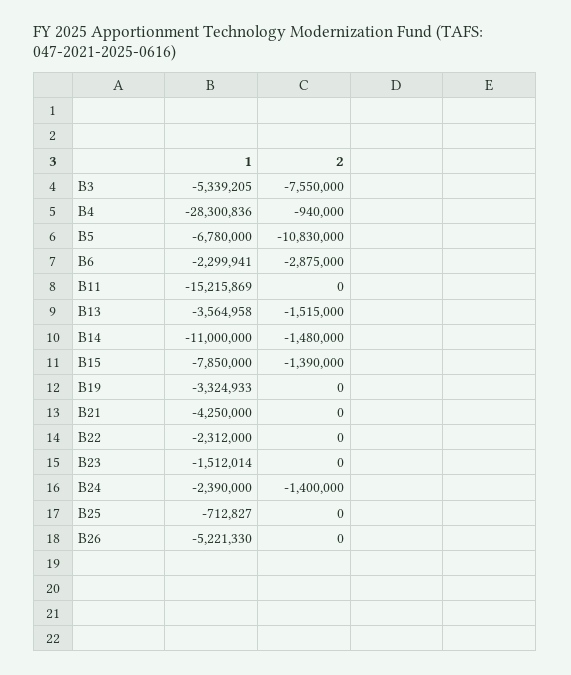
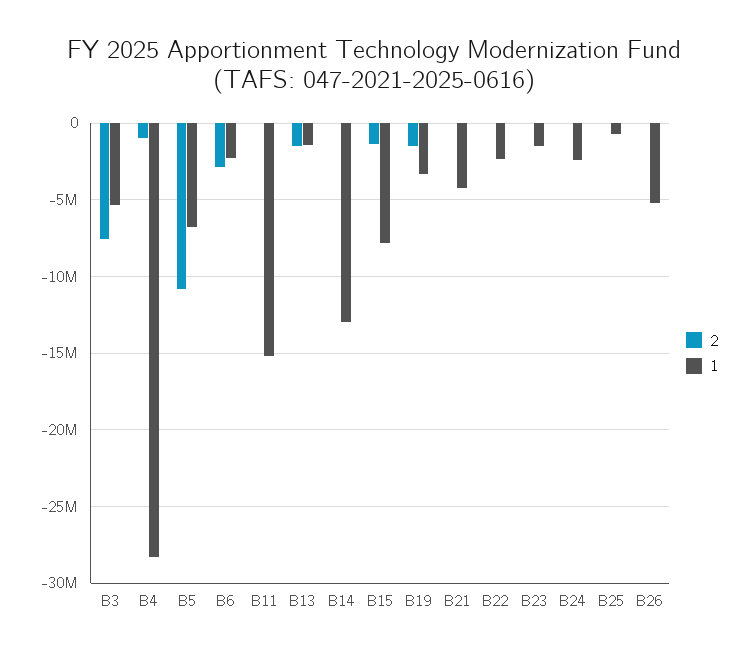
  {
    "1": {
      "B3": -5339205,
      "B4": -28300836,
      "B5": -6780000,
      "B6": -2299941,
      "B11": -15215869,
-     "B13": -3564958,
+     "B13": -1500000,
-     "B14": -11000000,
+     "B14": -13000000,
      "B15": -7850000,
      "B19": -3324933,
      "B21": -4250000,
      "B22": -2312000,
      "B23": -1512014,
      "B24": -2390000,
      "B25": -712827,
      "B26": -5221330
    },
    "2": {
      "B3": -7550000,
      "B4": -940000,
      "B5": -10830000,
      "B6": -2875000,
      "B11": 0,
      "B13": -1515000,
-     "B14": -1480000,
+     "B14": 0,
      "B15": -1390000,
-     "B19": 0,
+     "B19": -1500000,
      "B21": 0,
      "B22": 0,
      "B23": 0,
-     "B24": -1400000,
+     "B24": 0,
      "B25": 0,
      "B26": 0
    }
  }

